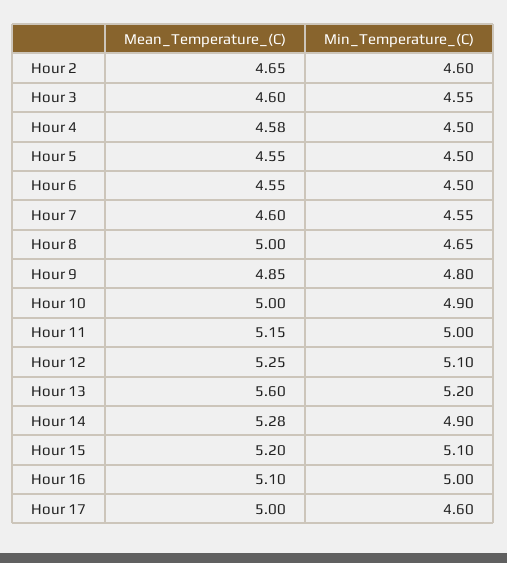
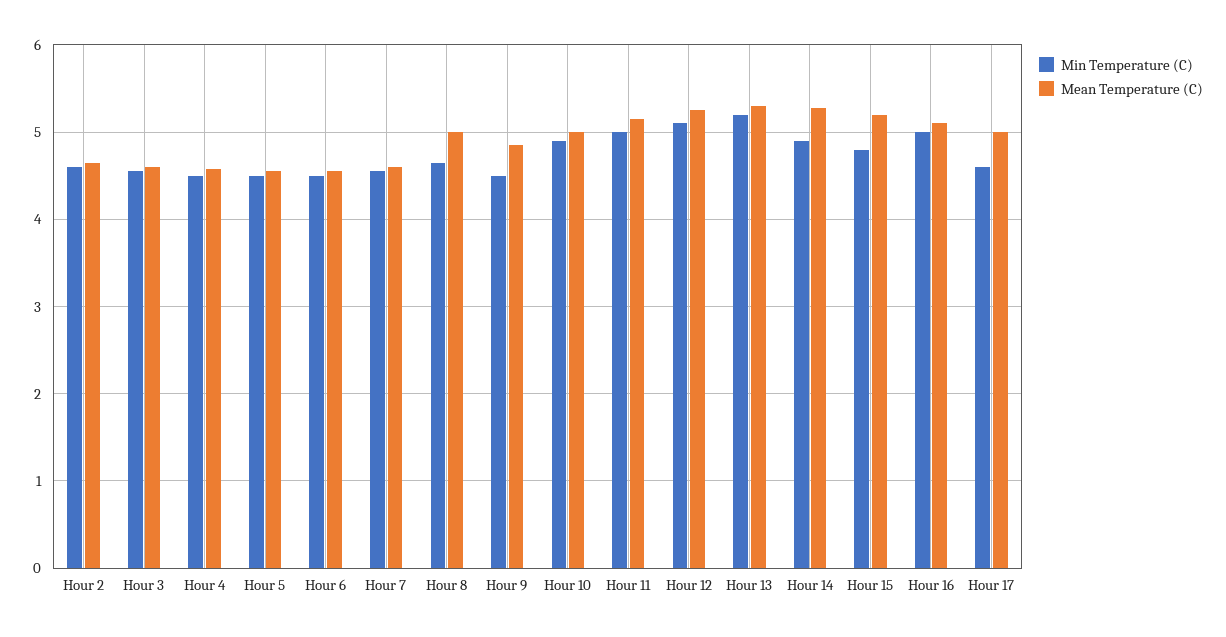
  {
    "Mean_Temperature_(C)": {
      "Hour 2": 4.65,
      "Hour 3": 4.6,
      "Hour 4": 4.58,
      "Hour 5": 4.55,
      "Hour 6": 4.55,
      "Hour 7": 4.6,
      "Hour 8": 5,
      "Hour 9": 4.85,
      "Hour 10": 5,
      "Hour 11": 5.15,
      "Hour 12": 5.25,
-     "Hour 13": 5.6,
+     "Hour 13": 5.3,
      "Hour 14": 5.28,
      "Hour 15": 5.2,
      "Hour 16": 5.1,
      "Hour 17": 5
    },
    "Min_Temperature_(C)": {
      "Hour 2": 4.6,
      "Hour 3": 4.55,
      "Hour 4": 4.5,
      "Hour 5": 4.5,
      "Hour 6": 4.5,
      "Hour 7": 4.55,
      "Hour 8": 4.65,
-     "Hour 9": 4.8,
+     "Hour 9": 4.5,
      "Hour 10": 4.9,
      "Hour 11": 5,
      "Hour 12": 5.1,
      "Hour 13": 5.2,
      "Hour 14": 4.9,
-     "Hour 15": 5.1,
+     "Hour 15": 4.8,
      "Hour 16": 5,
      "Hour 17": 4.6
    }
  }

